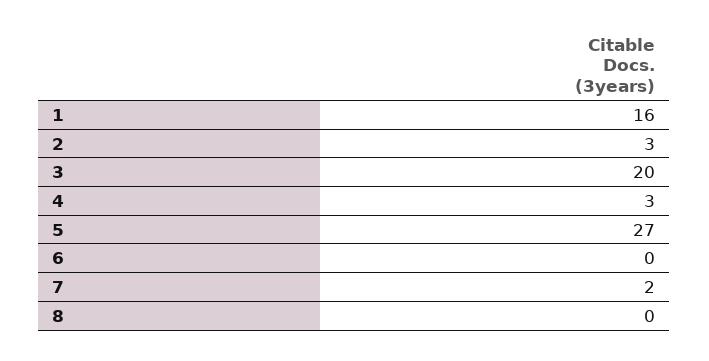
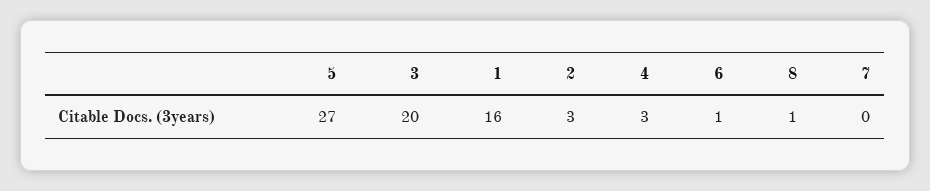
  {
    "1": 16,
    "2": 3,
    "3": 20,
    "4": 3,
    "5": 27,
-   "6": 0,
+   "6": 1,
-   "7": 2,
+   "7": 0,
-   "8": 0
+   "8": 1
  }

